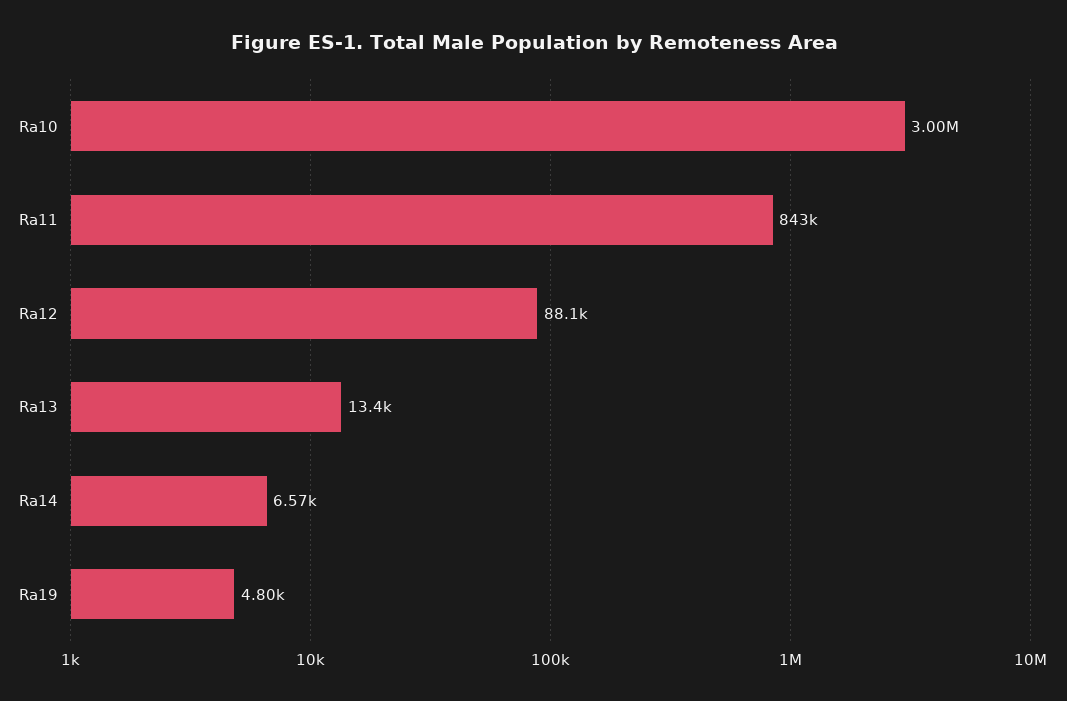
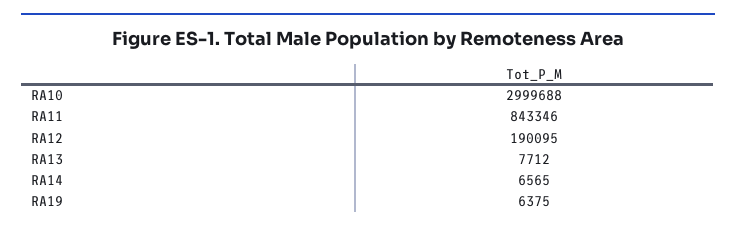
  {
    "Ra10": 2999688,
    "Ra11": 843346,
-   "Ra12": 88100,
+   "Ra12": 190095,
-   "Ra13": 13400,
+   "Ra13": 7712,
    "Ra14": 6565,
-   "Ra19": 4800
+   "Ra19": 6375
  }

